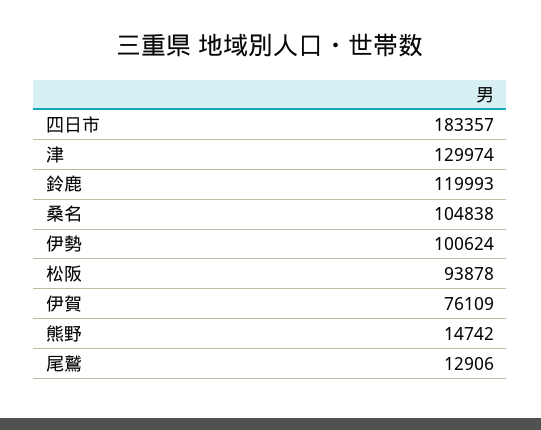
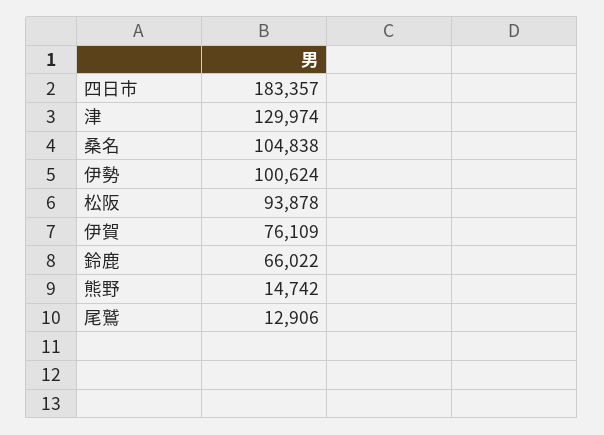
  {
    "四日市": 183357,
    "津": 129974,
-   "鈴鹿": 119993,
+   "鈴鹿": 66022,
    "桑名": 104838,
    "伊勢": 100624,
    "松阪": 93878,
    "伊賀": 76109,
    "熊野": 14742,
    "尾鷲": 12906
  }

